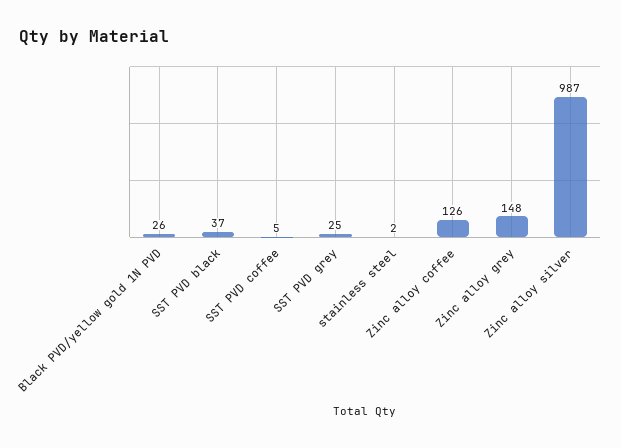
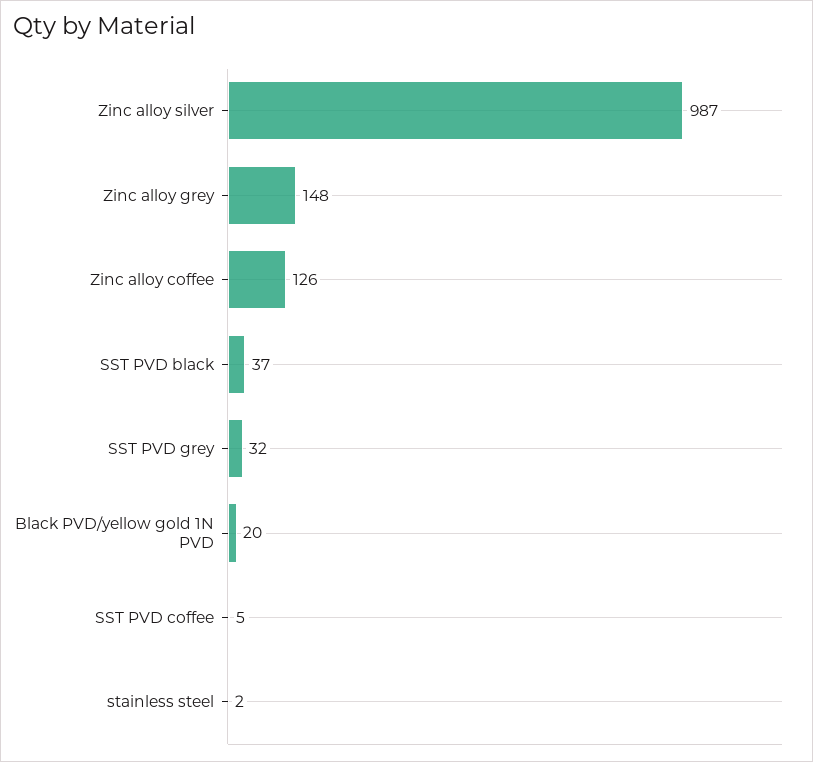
  {
-   "Black PVD/yellow gold 1N PVD": 26,
+   "Black PVD/yellow gold 1N PVD": 20,
    "SST PVD black": 37,
    "SST PVD coffee": 5,
-   "SST PVD grey": 25,
+   "SST PVD grey": 32,
    "stainless steel": 2,
    "Zinc alloy coffee": 126,
    "Zinc alloy grey": 148,
    "Zinc alloy silver": 987
  }

